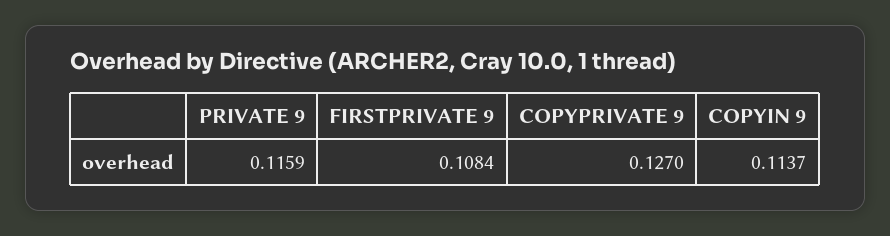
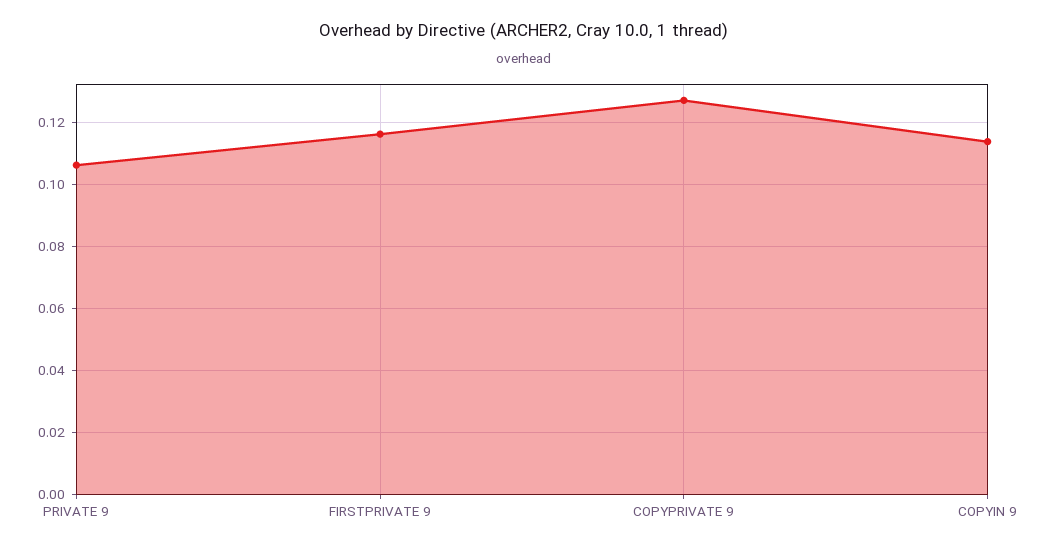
  {
-   "PRIVATE 9": 0.1159,
+   "PRIVATE 9": 0.106,
-   "FIRSTPRIVATE 9": 0.1084,
+   "FIRSTPRIVATE 9": 0.116,
    "COPYPRIVATE 9": 0.127,
    "COPYIN 9": 0.1137
  }

